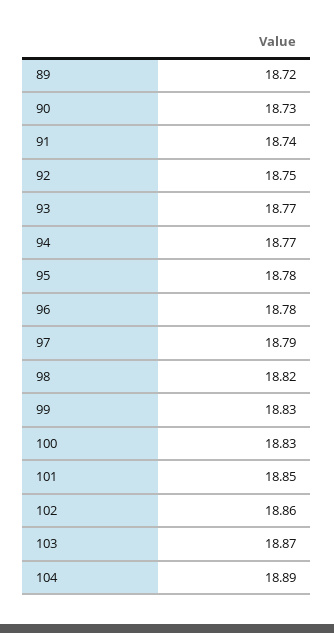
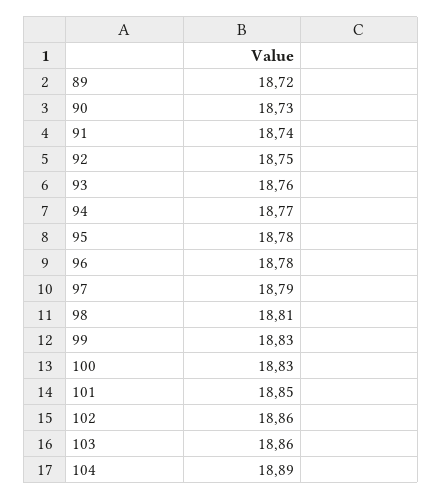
  {
    "89": 18.72,
    "90": 18.73,
    "91": 18.74,
    "92": 18.75,
-   "93": 18.77,
+   "93": 18.76,
    "94": 18.77,
    "95": 18.78,
    "96": 18.78,
    "97": 18.79,
-   "98": 18.82,
+   "98": 18.81,
    "99": 18.83,
    "100": 18.83,
    "101": 18.85,
    "102": 18.86,
-   "103": 18.87,
+   "103": 18.86,
    "104": 18.89
  }

